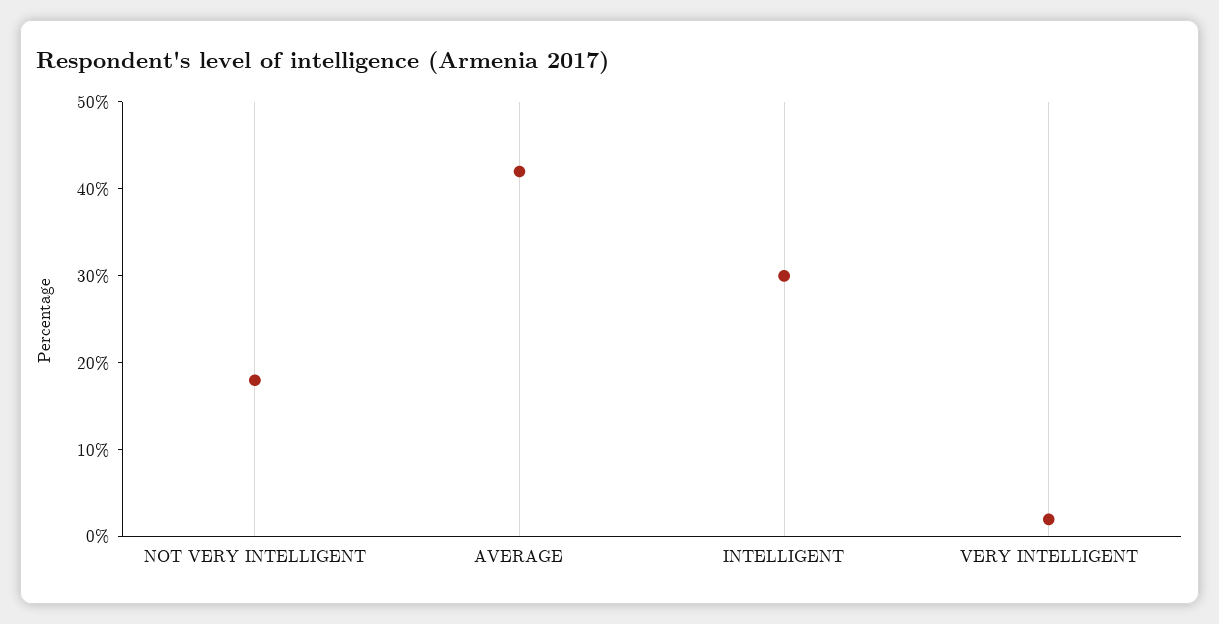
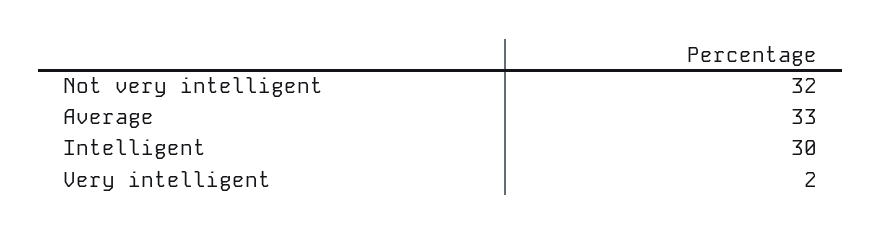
  {
-   "NOT VERY INTELLIGENT": 18,
+   "NOT VERY INTELLIGENT": 32,
-   "AVERAGE": 42,
+   "AVERAGE": 33,
    "INTELLIGENT": 30,
    "VERY INTELLIGENT": 2
  }

